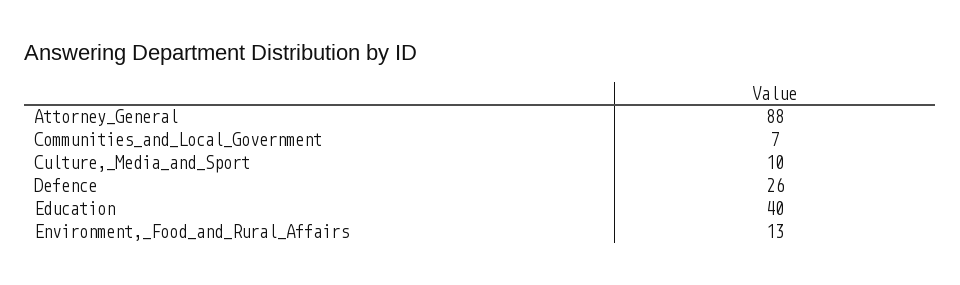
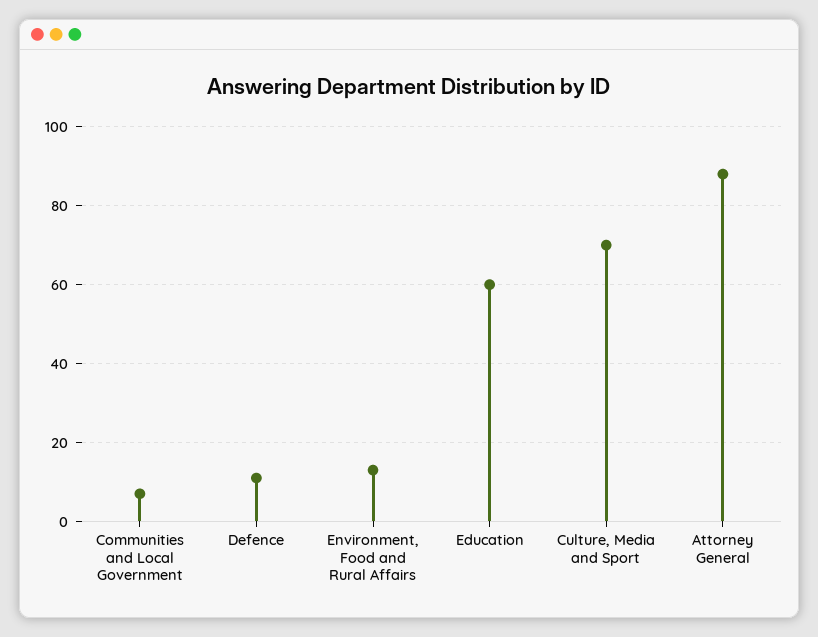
  {
    "Attorney_General": 88,
    "Communities_and_Local_Government": 7,
-   "Culture,_Media_and_Sport": 10,
+   "Culture,_Media_and_Sport": 70,
-   "Defence": 26,
+   "Defence": 10,
-   "Education": 40,
+   "Education": 60,
    "Environment,_Food_and_Rural_Affairs": 13
  }

